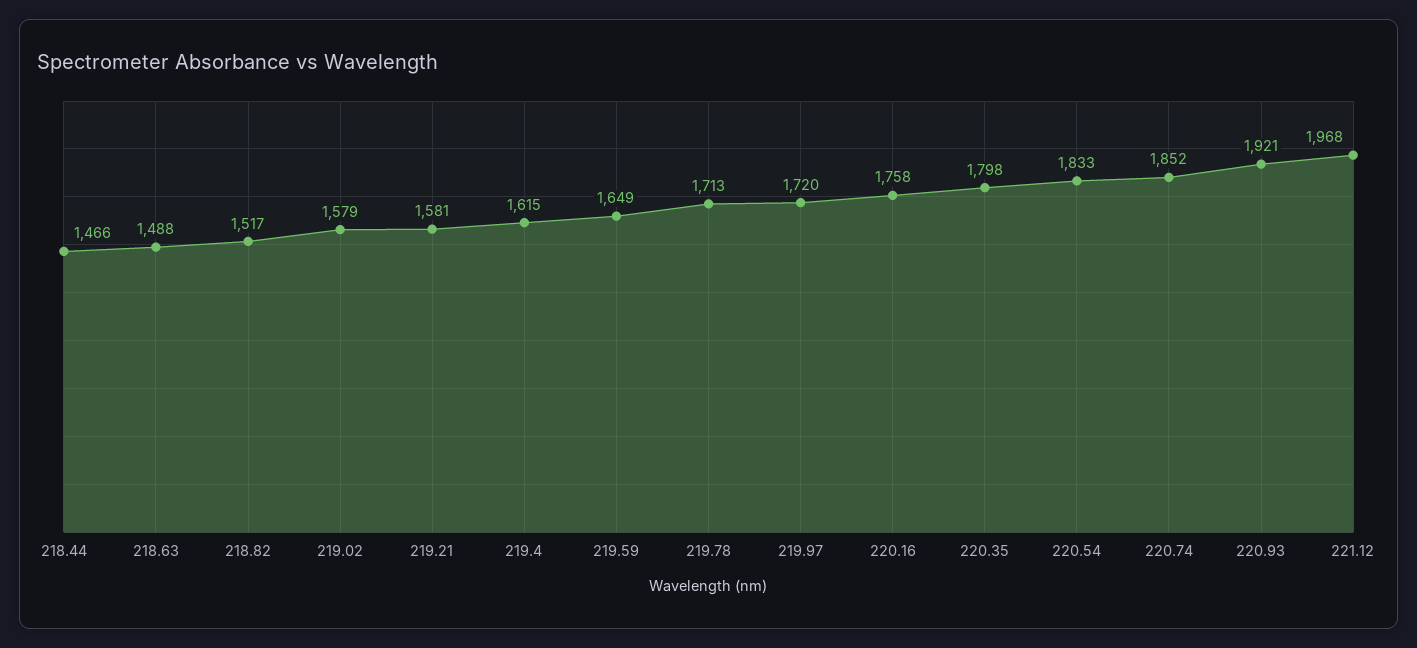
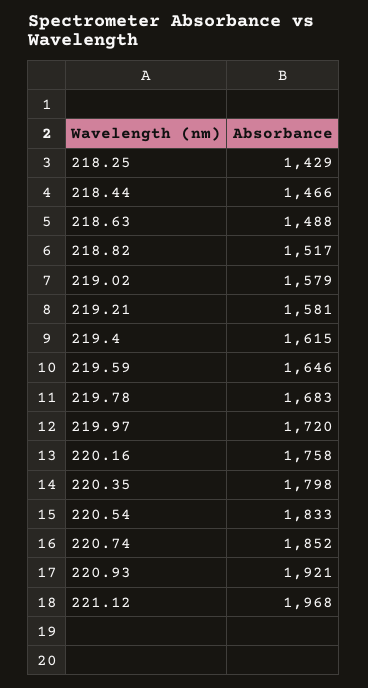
  {
    "218.44": 1466,
    "218.63": 1488,
    "218.82": 1517,
    "219.02": 1579,
    "219.21": 1581,
    "219.4": 1615,
-   "219.59": 1649,
+   "219.59": 1646,
-   "219.78": 1713,
+   "219.78": 1683,
    "219.97": 1720,
    "220.16": 1758,
    "220.35": 1798,
    "220.54": 1833,
    "220.74": 1852,
    "220.93": 1921,
-   "221.12": 1968
+   "221.12": 1968,
+   "218.25": 1429
  }

